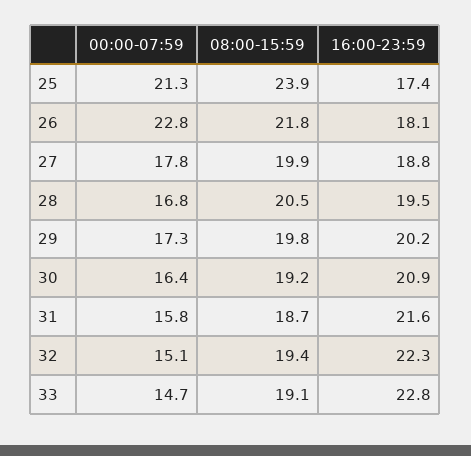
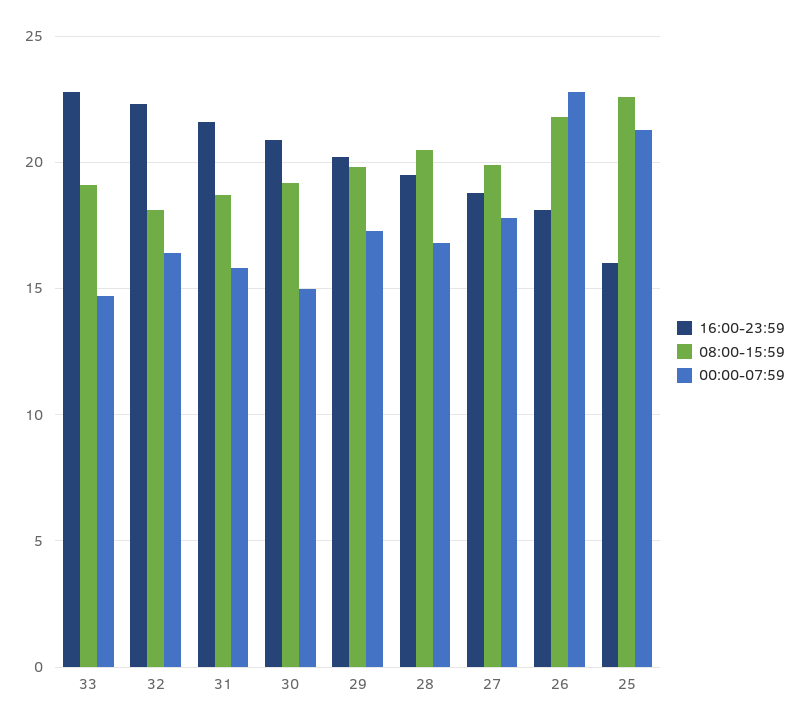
  {
    "00:00-07:59": {
      "25": 21.3,
      "26": 22.8,
      "27": 17.8,
      "28": 16.8,
      "29": 17.3,
-     "30": 16.4,
+     "30": 15,
      "31": 15.8,
-     "32": 15.1,
+     "32": 16.5,
      "33": 14.7
    },
    "08:00-15:59": {
-     "25": 23.9,
+     "25": 22.5,
      "26": 21.8,
      "27": 19.9,
      "28": 20.5,
      "29": 19.8,
      "30": 19.2,
      "31": 18.7,
-     "32": 19.4,
+     "32": 18,
      "33": 19.1
    },
    "16:00-23:59": {
-     "25": 17.4,
+     "25": 16,
      "26": 18.1,
      "27": 18.8,
      "28": 19.5,
      "29": 20.2,
      "30": 20.9,
      "31": 21.6,
      "32": 22.3,
      "33": 22.8
    }
  }

